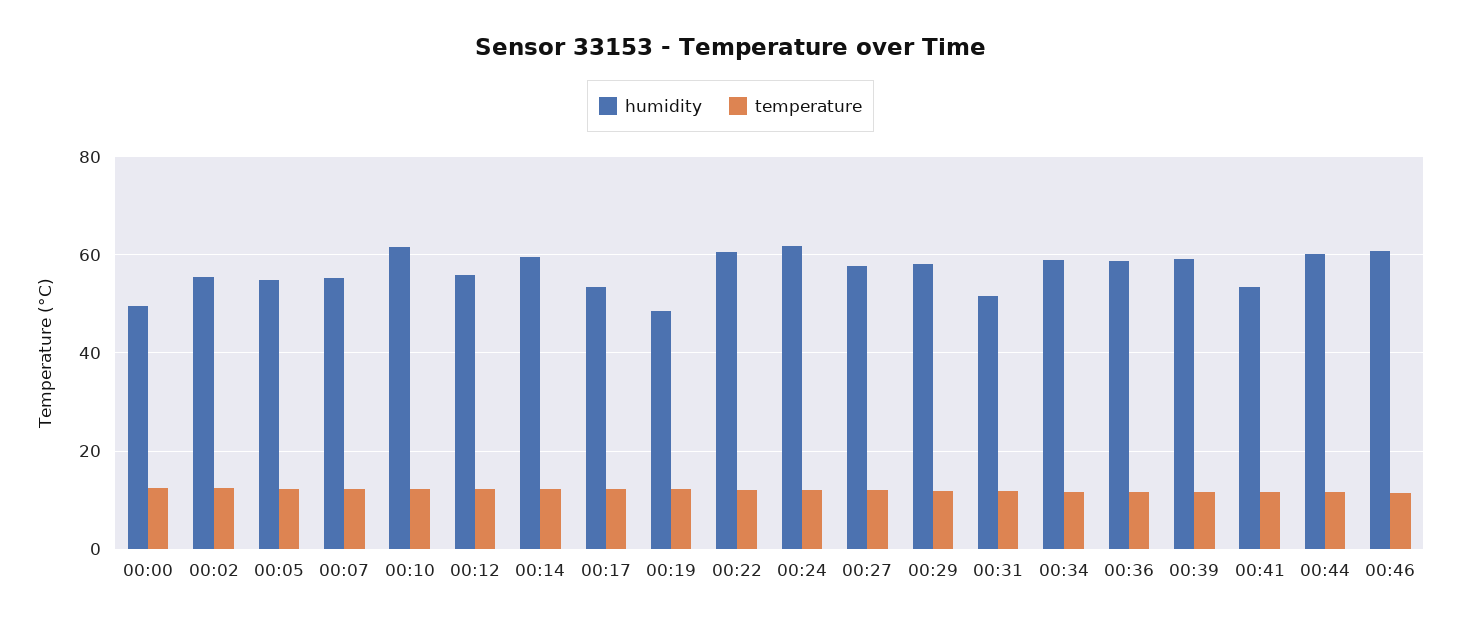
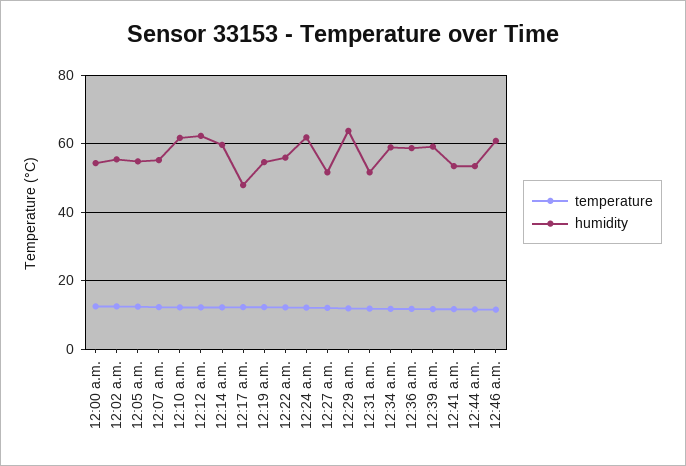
  {
    "humidity": {
-     "00:00": 50,
+     "00:00": 54,
      "00:02": 56,
      "00:05": 54,
      "00:07": 56,
      "00:10": 62,
-     "00:12": 56,
+     "00:12": 62,
      "00:14": 60,
-     "00:17": 54,
+     "00:17": 48,
-     "00:19": 48,
+     "00:19": 54,
-     "00:22": 60,
+     "00:22": 56,
      "00:24": 62,
-     "00:27": 58,
+     "00:27": 52,
-     "00:29": 58,
+     "00:29": 64,
      "00:31": 52,
      "00:34": 58,
      "00:36": 58,
      "00:39": 60,
      "00:41": 54,
-     "00:44": 60,
+     "00:44": 54,
      "00:46": 60
    },
    "temperature": {
      "00:00": 12,
      "00:02": 12,
      "00:05": 12,
      "00:07": 12,
      "00:10": 12,
      "00:12": 12,
      "00:14": 12,
      "00:17": 12,
      "00:19": 12,
      "00:22": 12,
      "00:24": 12,
      "00:27": 12,
      "00:29": 12,
      "00:31": 12,
      "00:34": 12,
      "00:36": 12,
      "00:39": 12,
      "00:41": 12,
      "00:44": 12,
      "00:46": 12
    }
  }

